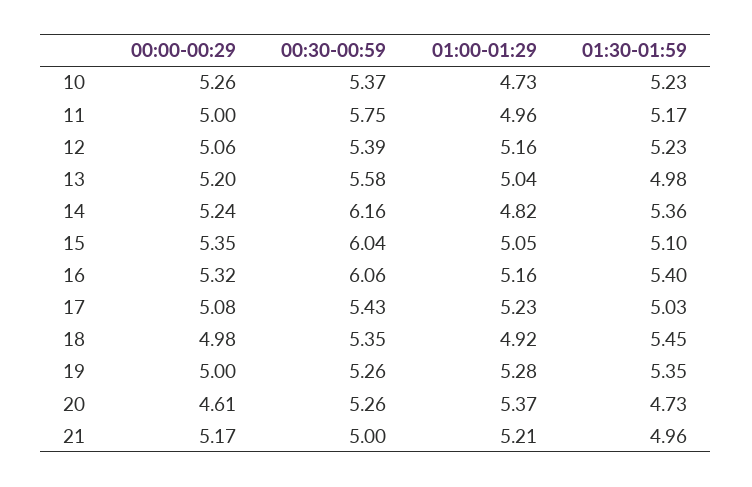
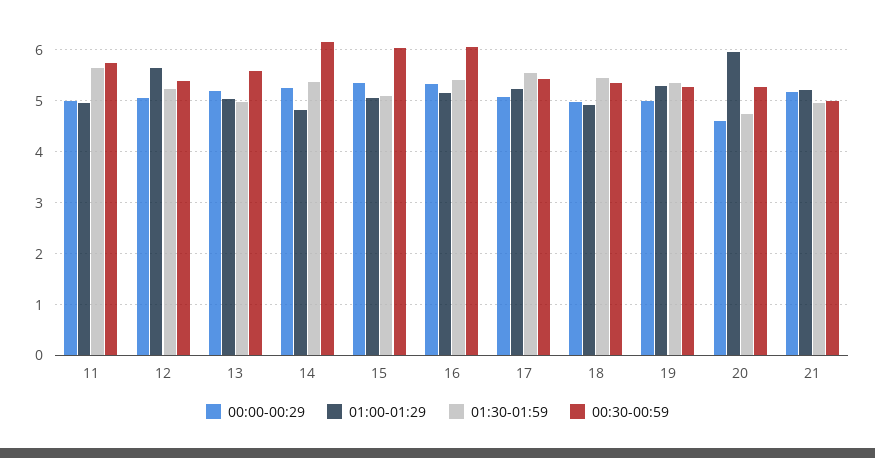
  {
    "00:00-00:29": {
-     "10": 5.26,
      "11": 5,
      "12": 5.06,
      "13": 5.2,
      "14": 5.24,
      "15": 5.35,
      "16": 5.32,
      "17": 5.08,
      "18": 4.98,
      "19": 5,
      "20": 4.61,
      "21": 5.17
    },
    "00:30-00:59": {
-     "10": 5.37,
      "11": 5.75,
      "12": 5.39,
      "13": 5.58,
      "14": 6.16,
      "15": 6.04,
      "16": 6.06,
      "17": 5.43,
      "18": 5.35,
      "19": 5.26,
      "20": 5.26,
      "21": 5
    },
    "01:00-01:29": {
-     "10": 4.73,
      "11": 4.96,
-     "12": 5.16,
+     "12": 5.6,
      "13": 5.04,
      "14": 4.82,
      "15": 5.05,
      "16": 5.16,
      "17": 5.23,
      "18": 4.92,
      "19": 5.28,
-     "20": 5.37,
+     "20": 6,
      "21": 5.21
    },
    "01:30-01:59": {
-     "10": 5.23,
-     "11": 5.17,
+     "11": 5.6,
      "12": 5.23,
      "13": 4.98,
      "14": 5.36,
      "15": 5.1,
      "16": 5.4,
-     "17": 5.03,
+     "17": 5.6,
      "18": 5.45,
      "19": 5.35,
      "20": 4.73,
      "21": 4.96
    }
  }

